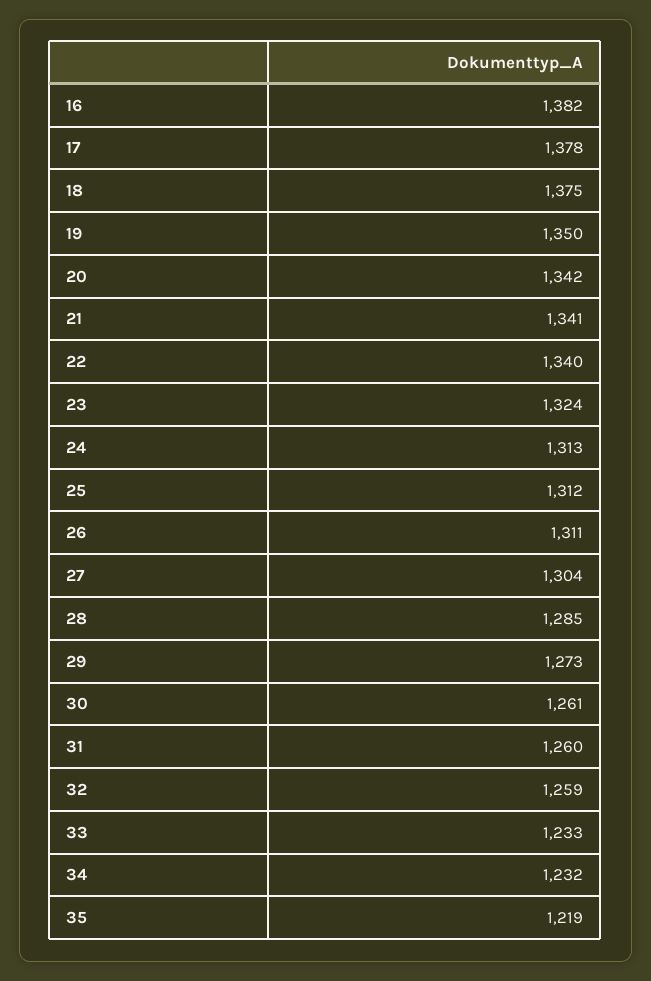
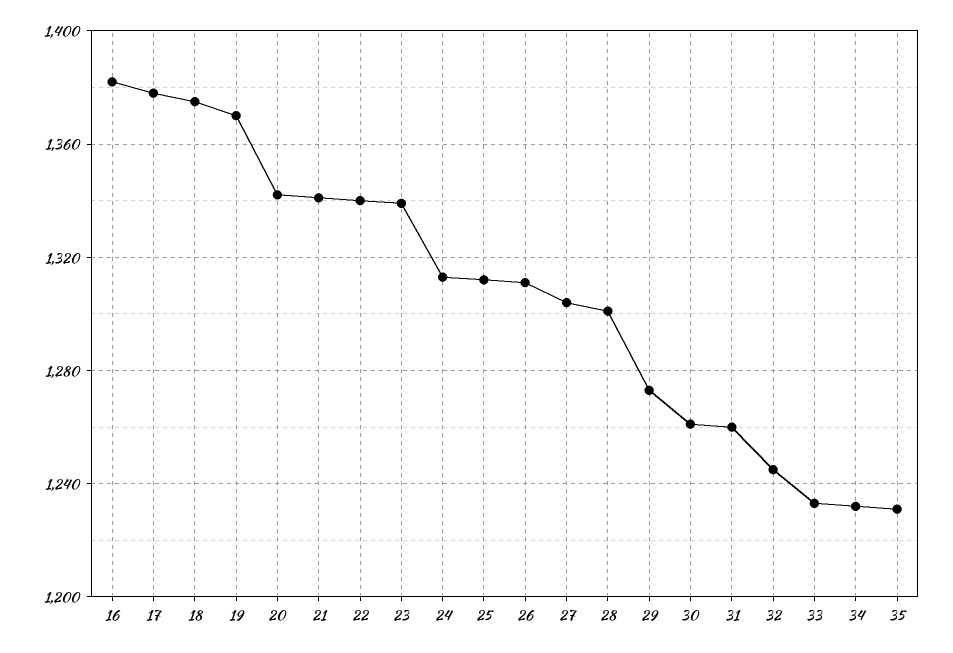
  {
    "16": 1382,
    "17": 1378,
    "18": 1375,
-   "19": 1350,
+   "19": 1370,
    "20": 1342,
    "21": 1341,
    "22": 1340,
-   "23": 1324,
+   "23": 1340,
    "24": 1313,
    "25": 1312,
    "26": 1311,
    "27": 1304,
-   "28": 1285,
+   "28": 1300,
    "29": 1273,
    "30": 1261,
    "31": 1260,
-   "32": 1259,
+   "32": 1245,
    "33": 1233,
    "34": 1232,
-   "35": 1219
+   "35": 1230
  }

